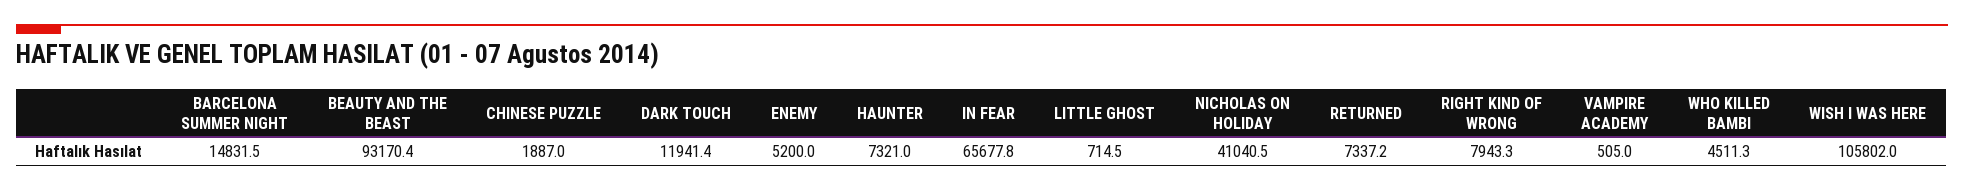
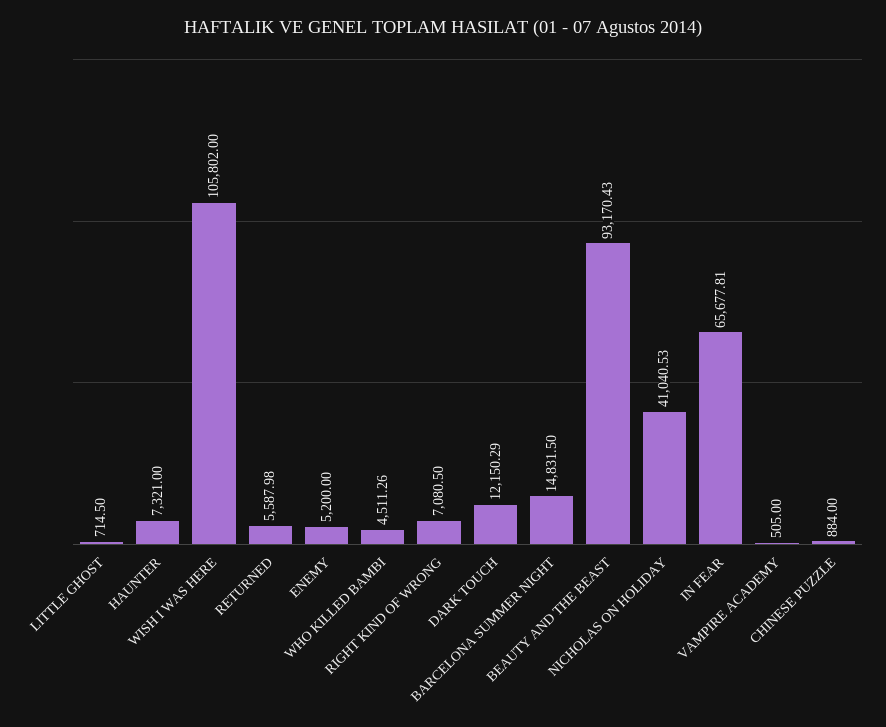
  {
    "BARCELONA SUMMER NIGHT": 14831.5,
    "BEAUTY AND THE BEAST": 93170.43,
-   "CHINESE PUZZLE": 1887,
+   "CHINESE PUZZLE": 884,
-   "DARK TOUCH": 11941.4,
+   "DARK TOUCH": 12150.29,
    "ENEMY": 5200,
    "HAUNTER": 7321,
    "IN FEAR": 65677.81,
    "LITTLE GHOST": 714.5,
    "NICHOLAS ON HOLIDAY": 41040.53,
-   "RETURNED": 7337.2,
+   "RETURNED": 5587.98,
-   "RIGHT KIND OF WRONG": 7943.3,
+   "RIGHT KIND OF WRONG": 7080.5,
    "VAMPIRE ACADEMY": 505,
    "WHO KILLED BAMBI": 4511.26,
    "WISH I WAS HERE": 105802
  }

